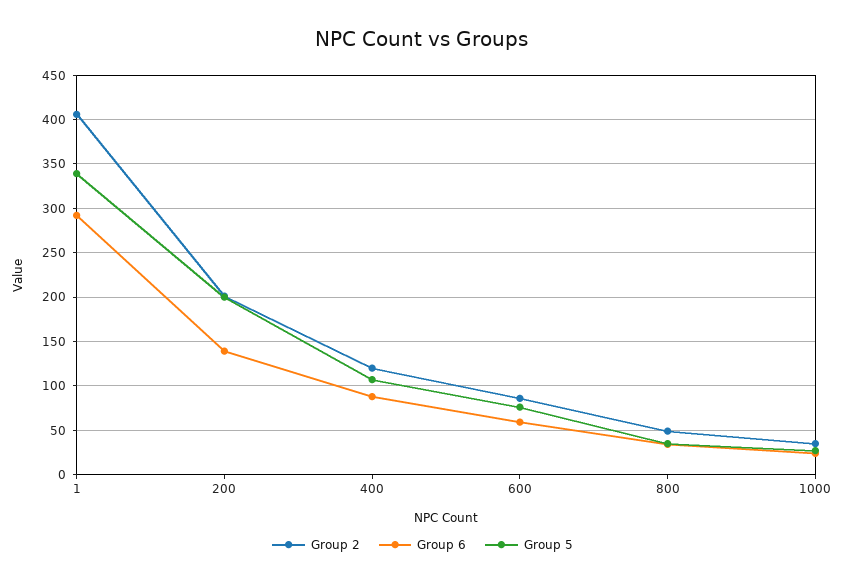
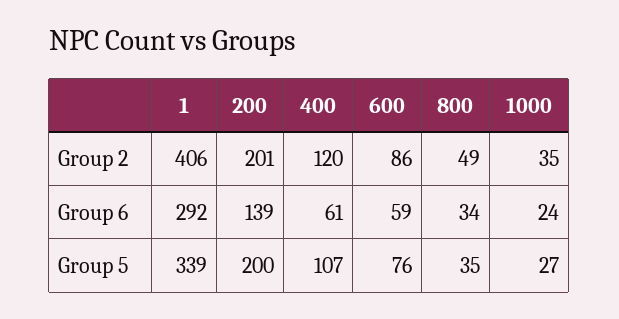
  {
    "Group 2": {
      "1": 406,
      "200": 201,
      "400": 120,
      "600": 86,
      "800": 49,
      "1000": 35
    },
    "Group 6": {
      "1": 292,
      "200": 139,
-     "400": 90,
+     "400": 61,
      "600": 59,
      "800": 34,
      "1000": 24
    },
    "Group 5": {
      "1": 339,
      "200": 200,
      "400": 107,
      "600": 76,
      "800": 35,
      "1000": 27
    }
  }

